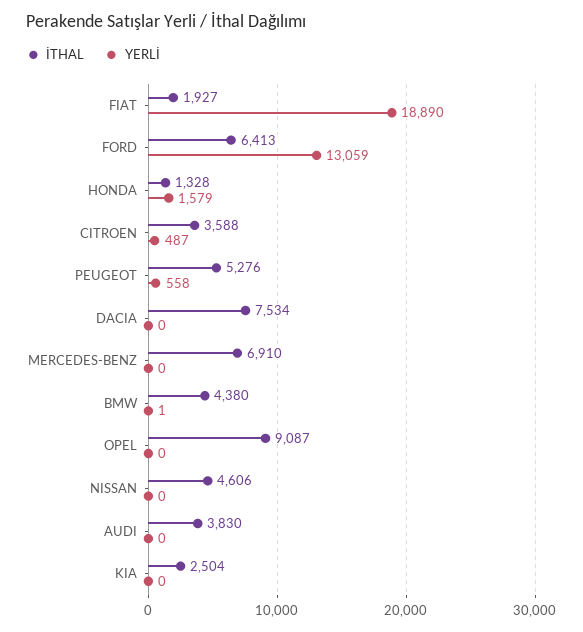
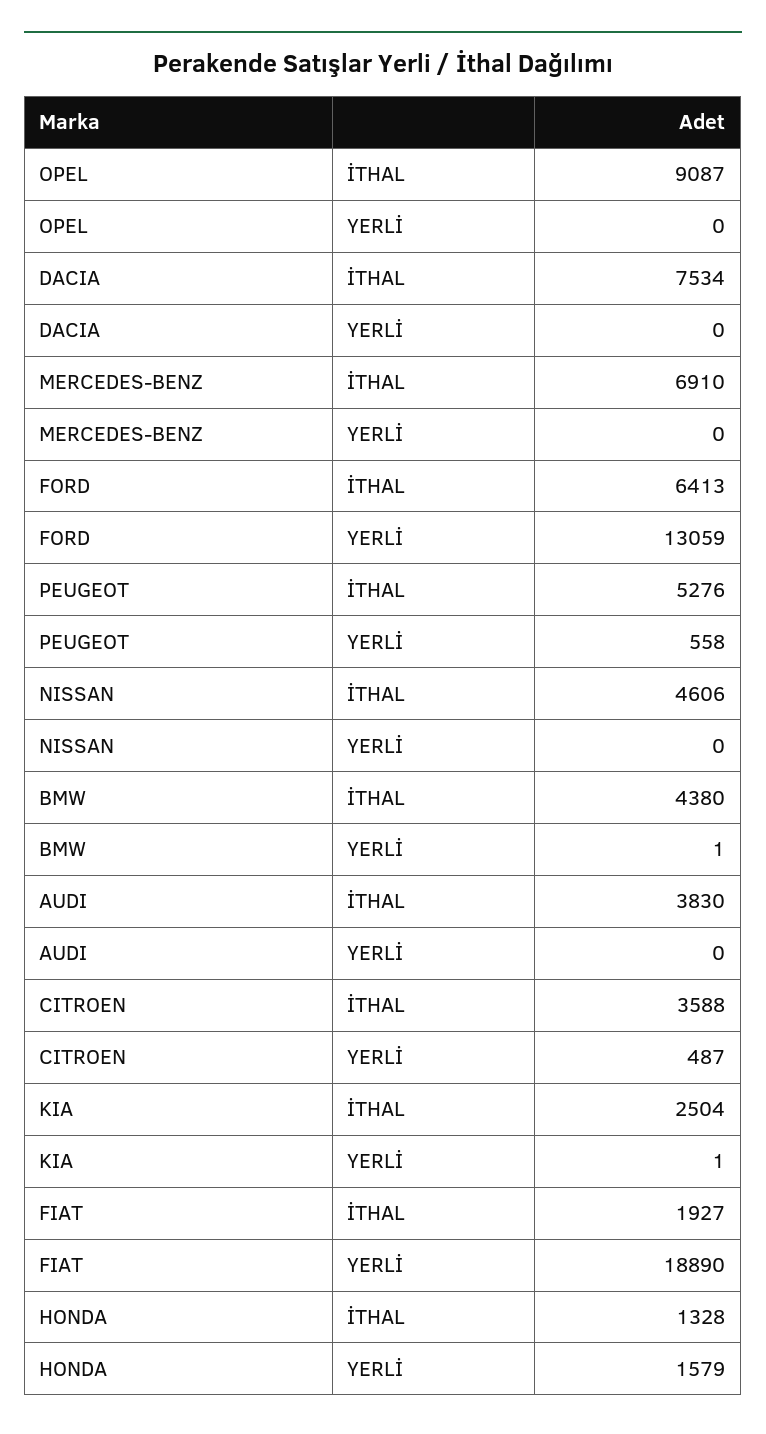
  {
    "İTHAL": {
      "FIAT": 1927,
      "FORD": 6413,
      "HONDA": 1328,
      "CITROEN": 3588,
      "PEUGEOT": 5276,
      "DACIA": 7534,
      "MERCEDES-BENZ": 6910,
      "BMW": 4380,
      "OPEL": 9087,
      "NISSAN": 4606,
      "AUDI": 3830,
      "KIA": 2504
    },
    "YERLİ": {
      "FIAT": 18890,
      "FORD": 13059,
      "HONDA": 1579,
      "CITROEN": 487,
      "PEUGEOT": 558,
      "DACIA": 0,
      "MERCEDES-BENZ": 0,
      "BMW": 1,
      "OPEL": 0,
      "NISSAN": 0,
      "AUDI": 0,
-     "KIA": 0
+     "KIA": 1
    }
  }

